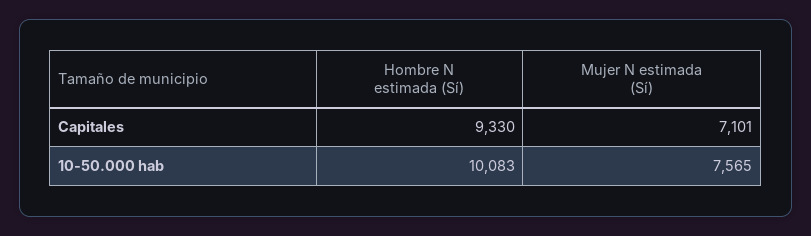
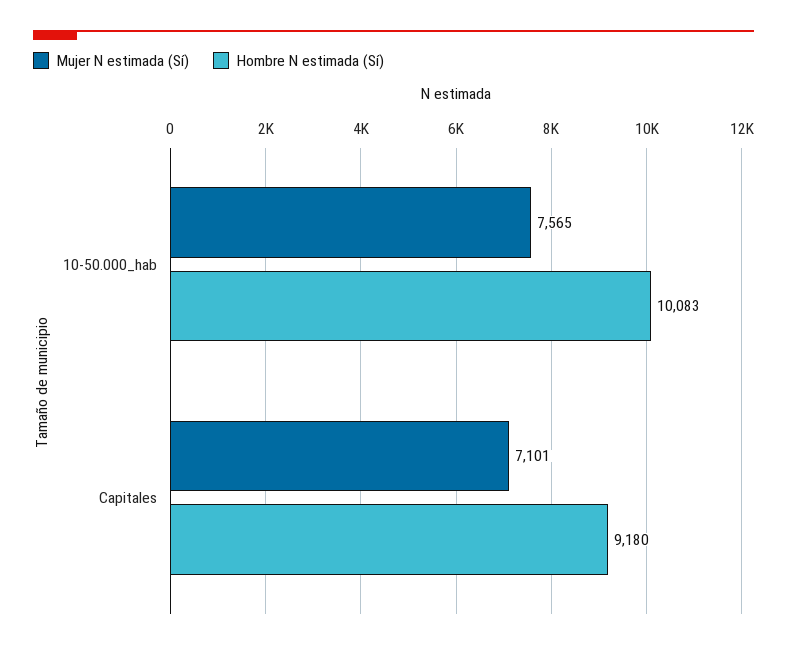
  {
    "Hombre N estimada (Sí)": {
-     "Capitales": 9330,
+     "Capitales": 9180,
      "10-50.000 hab": 10083
    },
    "Mujer N estimada (Sí)": {
      "Capitales": 7101,
      "10-50.000 hab": 7565
    }
  }

